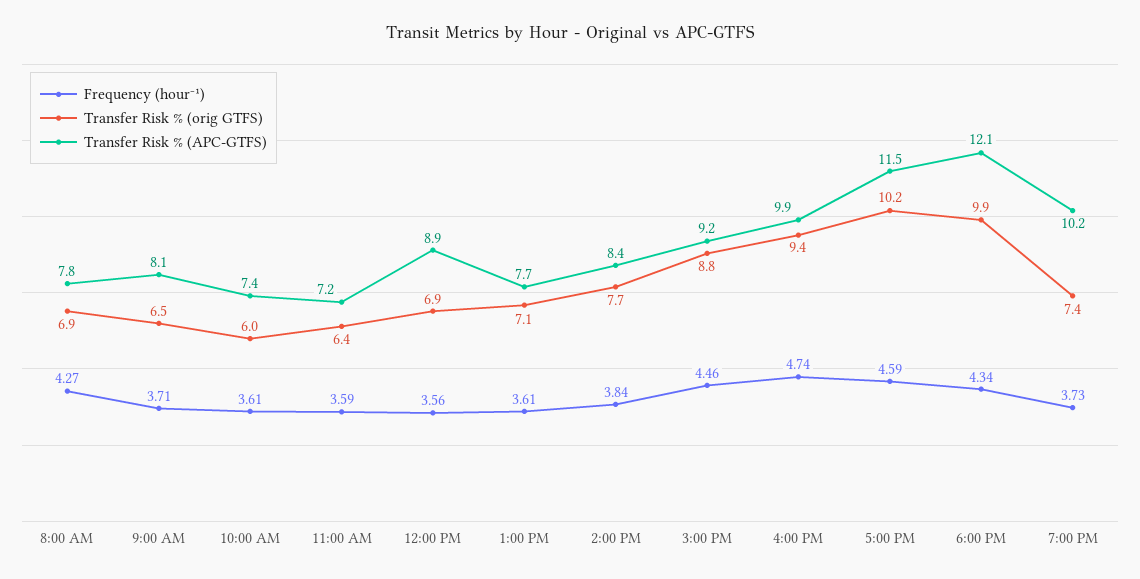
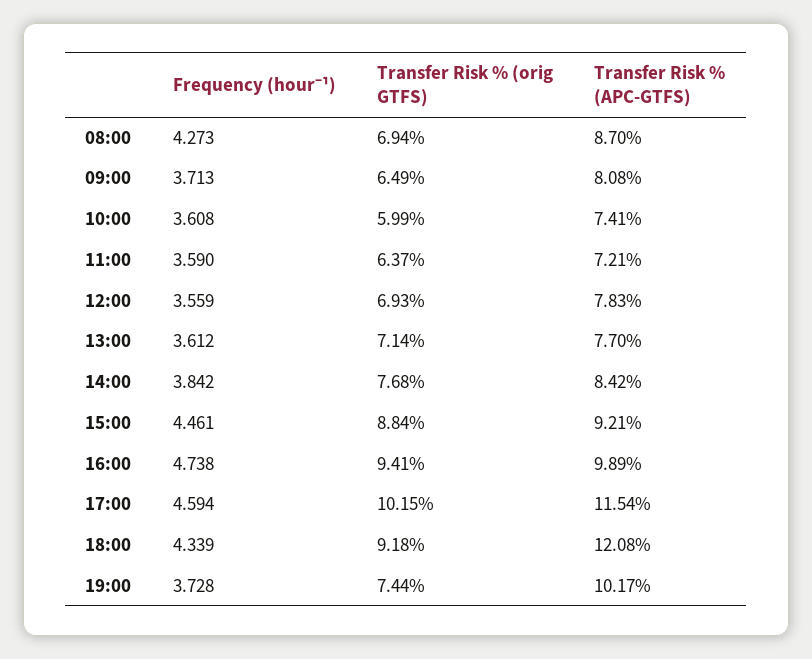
  {
    "Frequency (hour⁻¹)": {
      "8:00 AM": 4.273,
      "9:00 AM": 3.713,
      "10:00 AM": 3.608,
      "11:00 AM": 3.59,
      "12:00 PM": 3.559,
      "1:00 PM": 3.612,
      "2:00 PM": 3.842,
      "3:00 PM": 4.461,
      "4:00 PM": 4.738,
      "5:00 PM": 4.594,
      "6:00 PM": 4.339,
      "7:00 PM": 3.728
    },
    "Transfer Risk % (orig GTFS)": {
      "8:00 AM": 6.94,
      "9:00 AM": 6.49,
      "10:00 AM": 5.99,
      "11:00 AM": 6.37,
      "12:00 PM": 6.93,
      "1:00 PM": 7.14,
      "2:00 PM": 7.68,
      "3:00 PM": 8.84,
      "4:00 PM": 9.41,
      "5:00 PM": 10.15,
-     "6:00 PM": 9.9,
+     "6:00 PM": 9.18,
      "7:00 PM": 7.44
    },
    "Transfer Risk % (APC-GTFS)": {
-     "8:00 AM": 7.8,
+     "8:00 AM": 8.7,
      "9:00 AM": 8.08,
      "10:00 AM": 7.41,
      "11:00 AM": 7.21,
-     "12:00 PM": 8.9,
+     "12:00 PM": 7.83,
      "1:00 PM": 7.7,
      "2:00 PM": 8.42,
      "3:00 PM": 9.21,
      "4:00 PM": 9.89,
      "5:00 PM": 11.54,
      "6:00 PM": 12.08,
      "7:00 PM": 10.17
    }
  }

